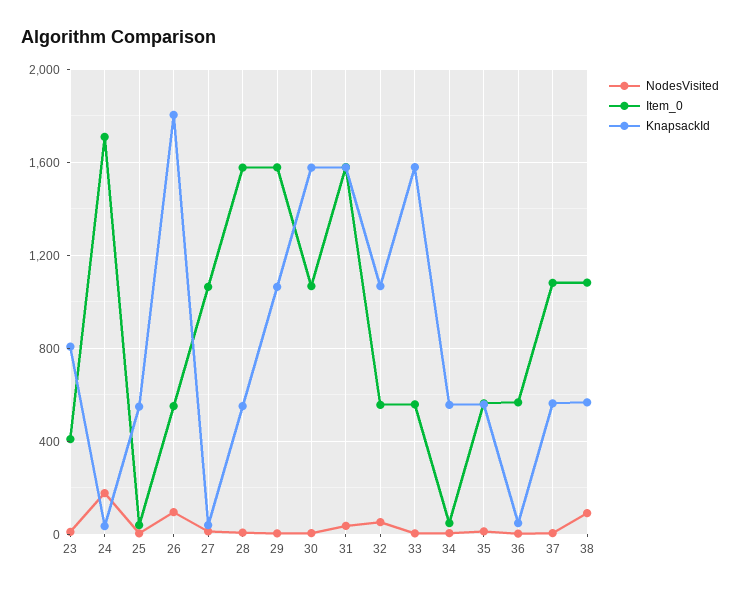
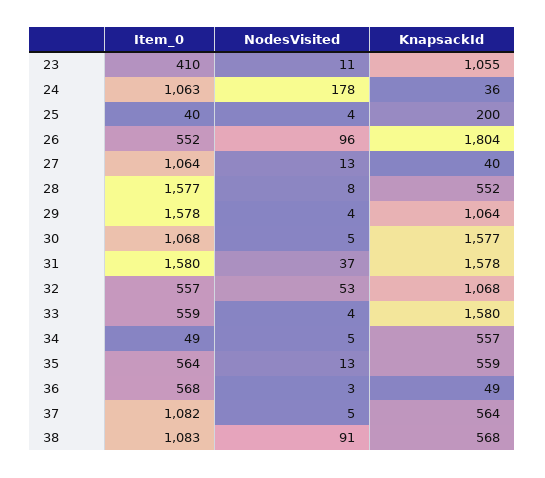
  {
    "NodesVisited": {
      "23": 11,
      "24": 178,
      "25": 4,
      "26": 96,
      "27": 13,
      "28": 8,
      "29": 4,
      "30": 5,
      "31": 37,
      "32": 53,
      "33": 4,
      "34": 5,
      "35": 13,
      "36": 3,
      "37": 5,
      "38": 91
    },
    "Item_0": {
      "23": 410,
-     "24": 1700,
+     "24": 1063,
      "25": 40,
      "26": 552,
      "27": 1064,
      "28": 1577,
      "29": 1578,
      "30": 1068,
      "31": 1580,
      "32": 557,
      "33": 559,
      "34": 49,
      "35": 564,
      "36": 568,
      "37": 1082,
      "38": 1083
    },
    "KnapsackId": {
-     "23": 800,
+     "23": 1055,
      "24": 36,
-     "25": 550,
+     "25": 200,
      "26": 1804,
      "27": 40,
      "28": 552,
      "29": 1064,
      "30": 1577,
      "31": 1578,
      "32": 1068,
      "33": 1580,
      "34": 557,
      "35": 559,
      "36": 49,
      "37": 564,
      "38": 568
    }
  }

